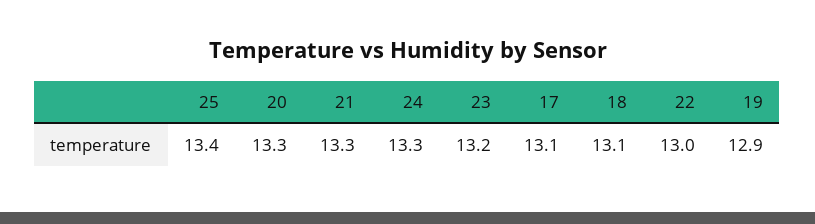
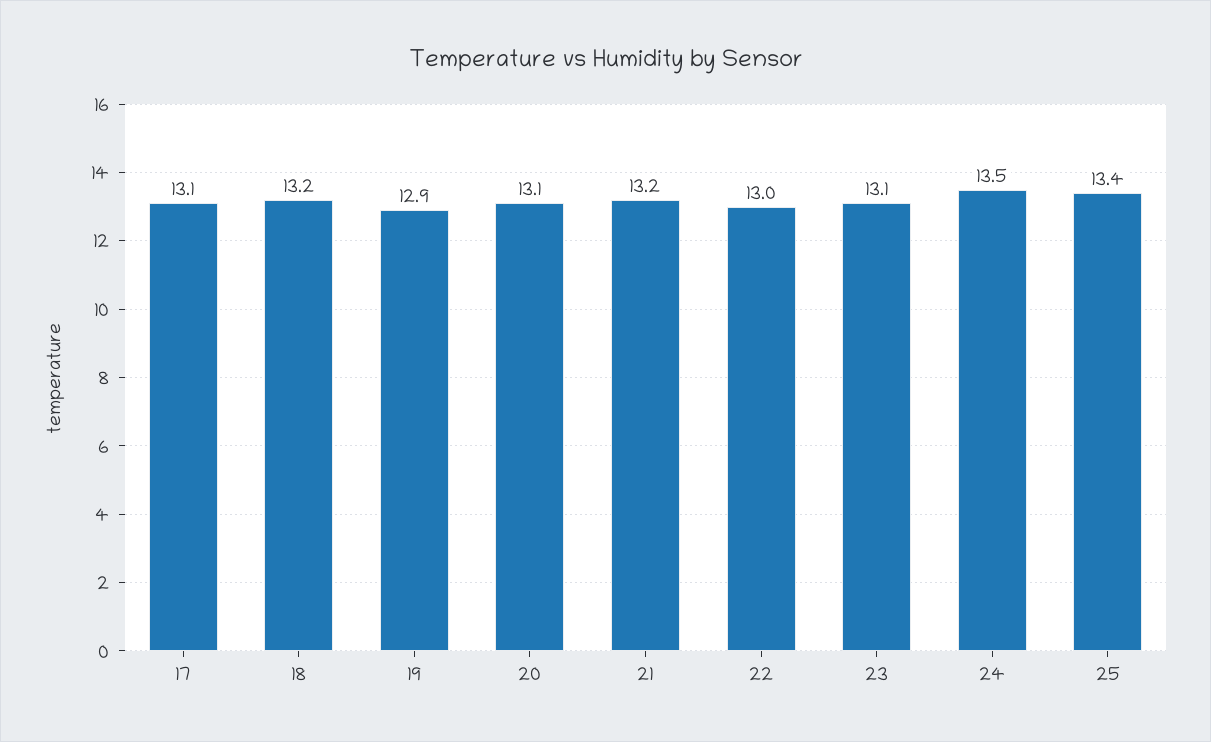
  {
    "25": 13.4,
-   "20": 13.3,
+   "20": 13.1,
-   "21": 13.3,
+   "21": 13.2,
-   "24": 13.3,
+   "24": 13.5,
-   "23": 13.2,
+   "23": 13.1,
    "17": 13.1,
-   "18": 13.1,
+   "18": 13.2,
    "22": 13,
    "19": 12.9
  }

